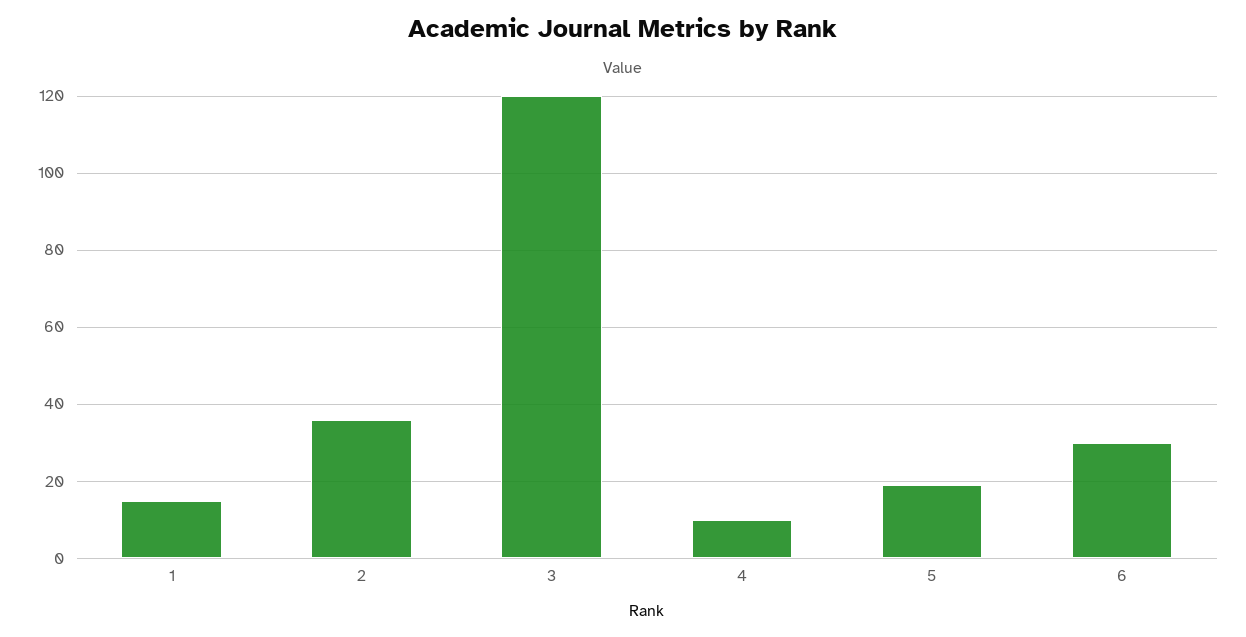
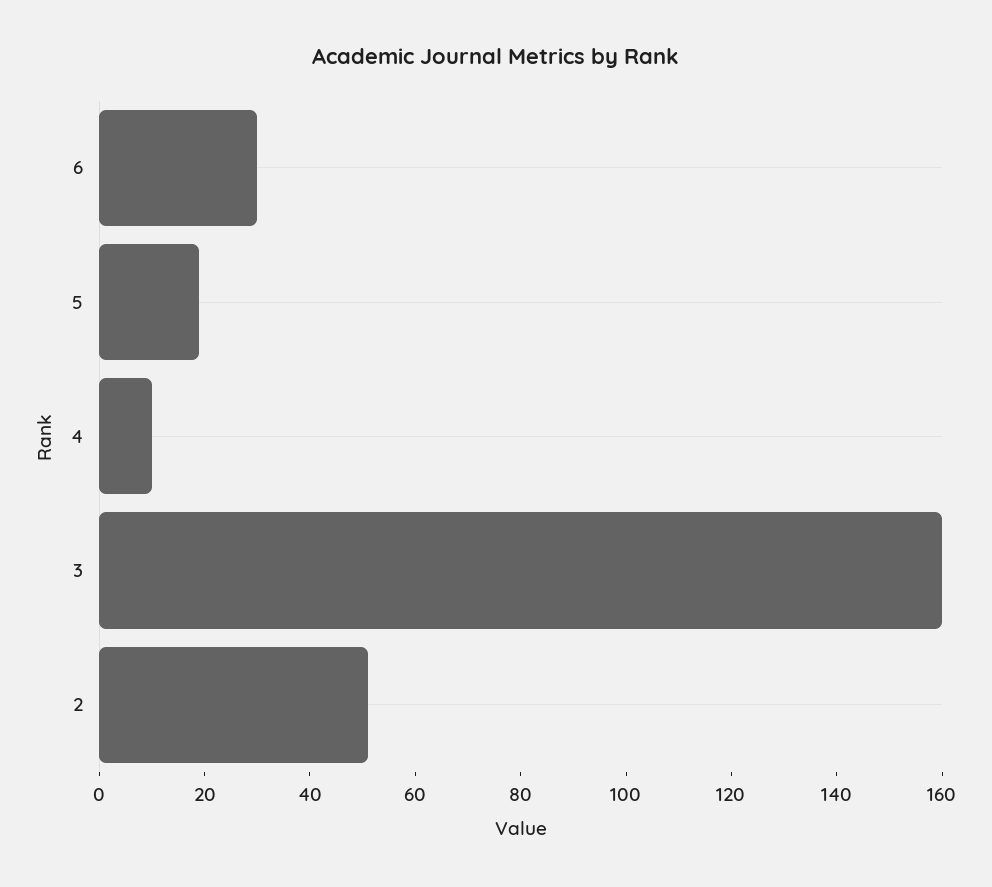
  {
-   "1": 15,
-   "2": 35,
+   "2": 50,
-   "3": 120,
+   "3": 160,
    "4": 10,
    "5": 20,
    "6": 30
  }

